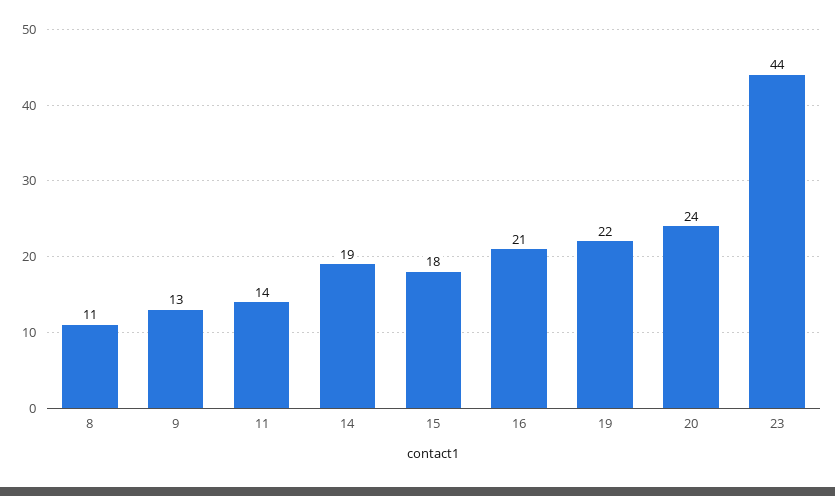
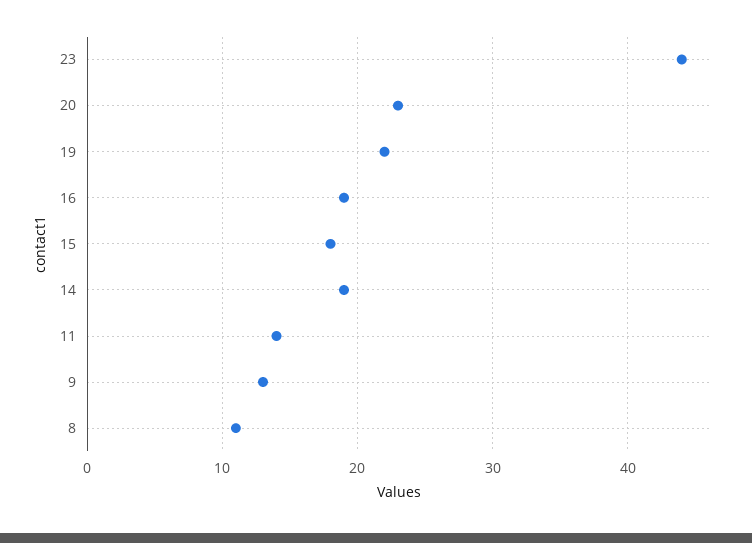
  {
    "8": 11,
    "9": 13,
    "11": 14,
    "14": 19,
    "15": 18,
-   "16": 21,
+   "16": 19,
    "19": 22,
-   "20": 24,
+   "20": 23,
    "23": 44
  }

